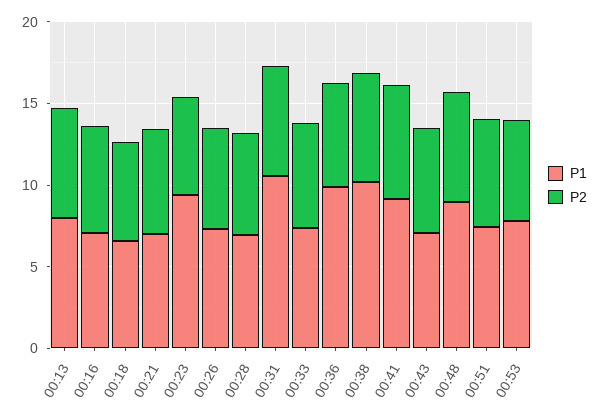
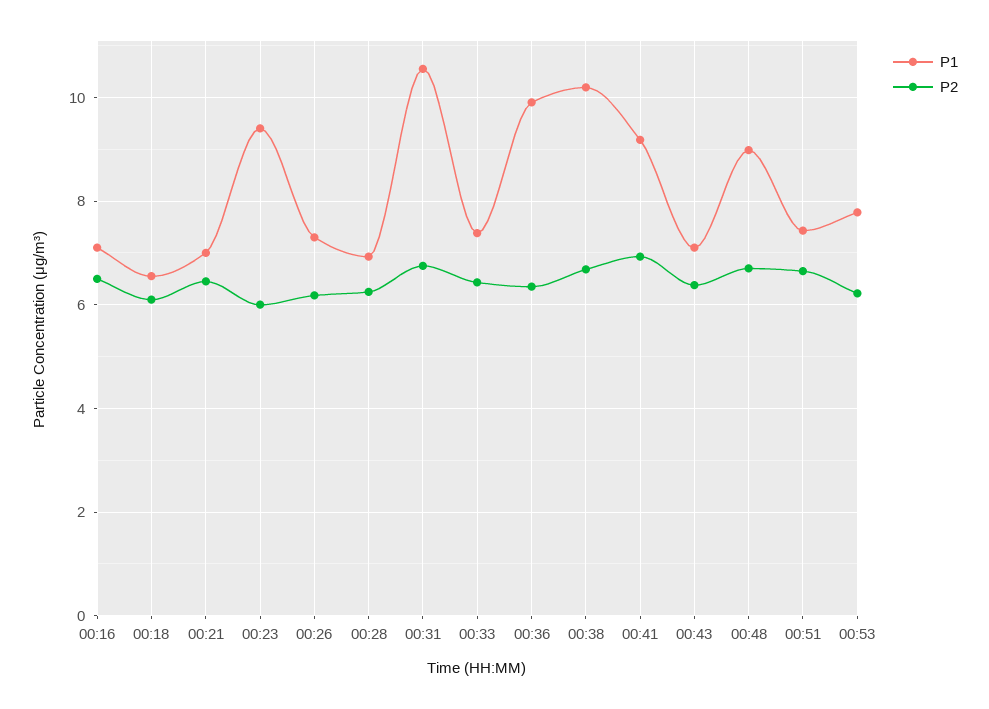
  {
    "P1": {
-     "00:13": 8,
      "00:16": 7.2,
      "00:18": 6.6,
      "00:21": 7,
      "00:23": 9.4,
      "00:26": 7.4,
      "00:28": 7,
      "00:31": 10.6,
      "00:33": 7.4,
      "00:36": 10,
      "00:38": 10.2,
      "00:41": 9.2,
      "00:43": 7.2,
      "00:48": 9,
      "00:51": 7.4,
      "00:53": 7.8
    },
    "P2": {
-     "00:13": 7,
      "00:16": 6.6,
      "00:18": 6.2,
      "00:21": 6.4,
      "00:23": 6,
      "00:26": 6.2,
      "00:28": 6.2,
      "00:31": 6.8,
      "00:33": 6.4,
      "00:36": 6.4,
      "00:38": 6.6,
      "00:41": 7,
      "00:43": 6.4,
      "00:48": 6.8,
      "00:51": 6.6,
      "00:53": 6.2
    }
  }

